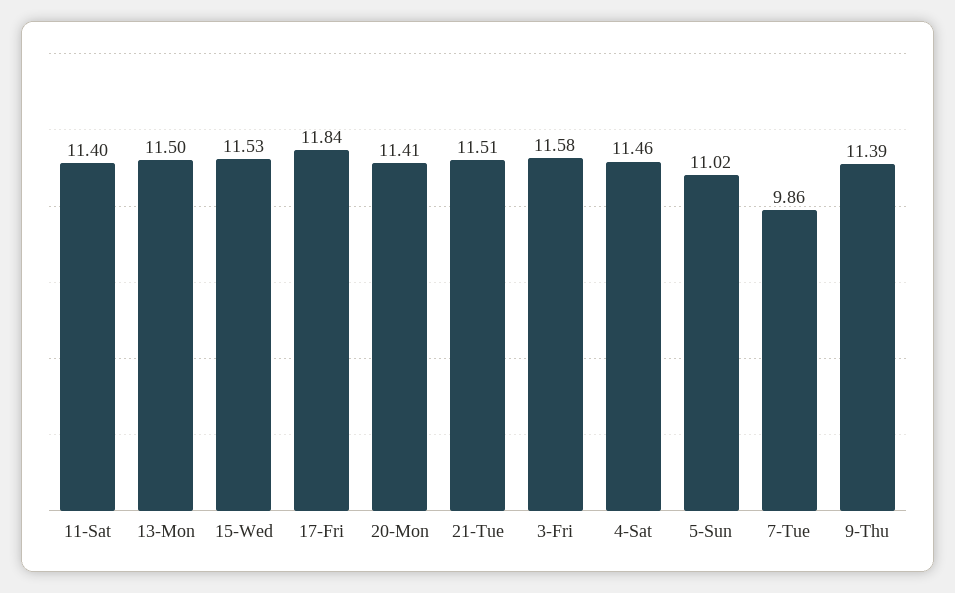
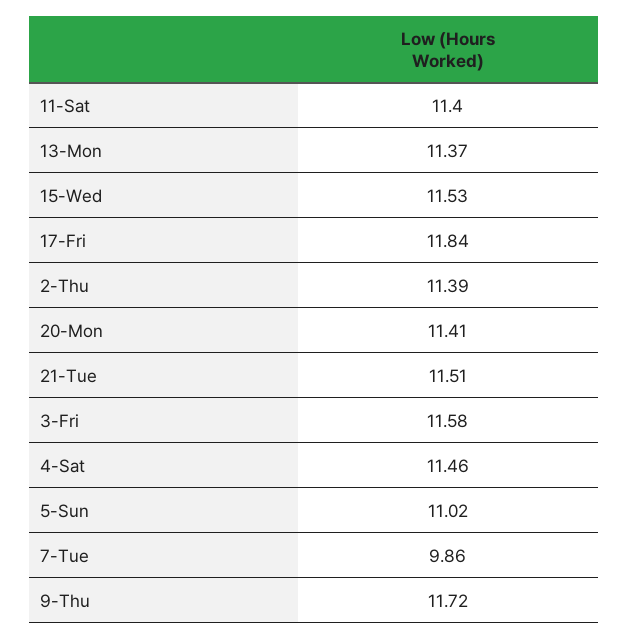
  {
    "11-Sat": 11.4,
-   "13-Mon": 11.5,
+   "13-Mon": 11.37,
    "15-Wed": 11.53,
    "17-Fri": 11.84,
    "20-Mon": 11.41,
    "21-Tue": 11.51,
    "3-Fri": 11.58,
    "4-Sat": 11.46,
    "5-Sun": 11.02,
    "7-Tue": 9.86,
-   "9-Thu": 11.39
+   "9-Thu": 11.72,
+   "2-Thu": 11.39
  }

